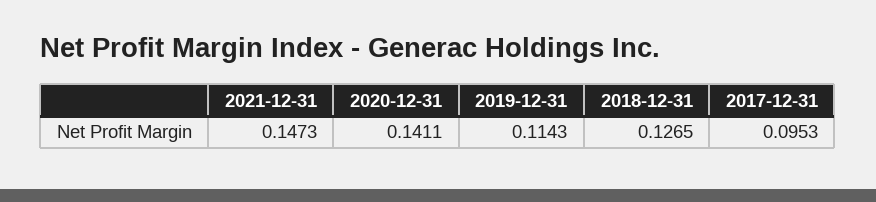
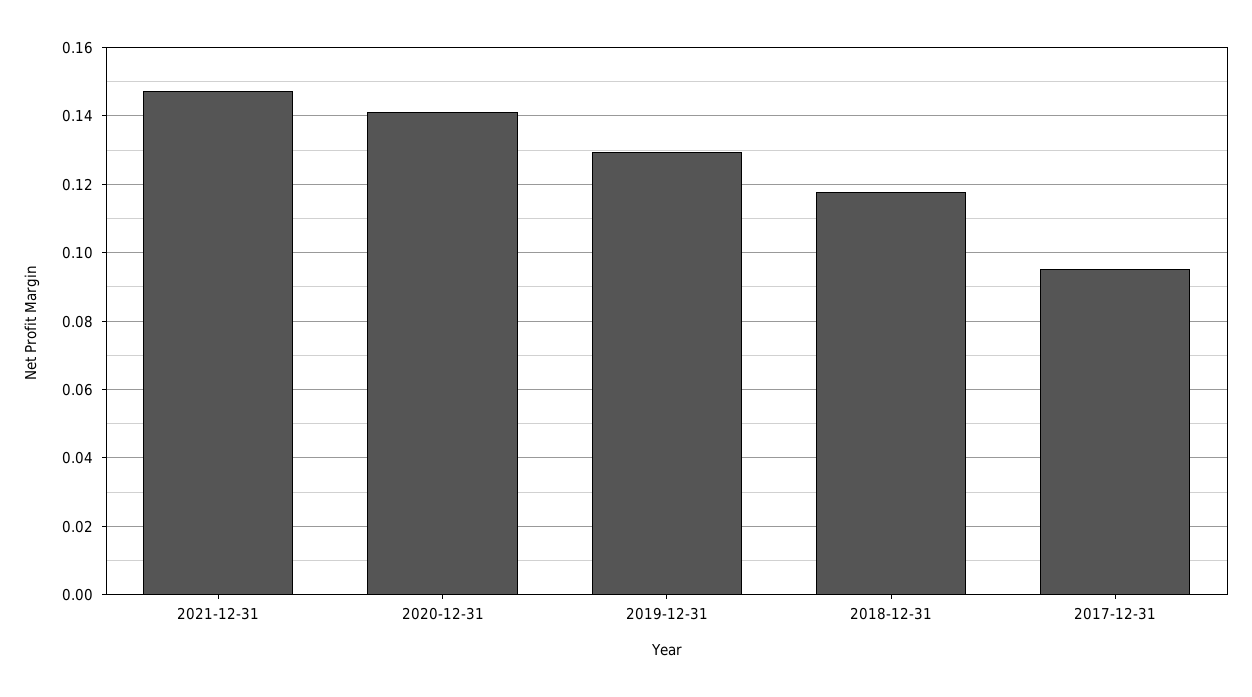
  {
    "2021-12-31": 0.1473,
    "2020-12-31": 0.1411,
-   "2019-12-31": 0.1143,
+   "2019-12-31": 0.13,
-   "2018-12-31": 0.1265,
+   "2018-12-31": 0.118,
    "2017-12-31": 0.0953
  }

